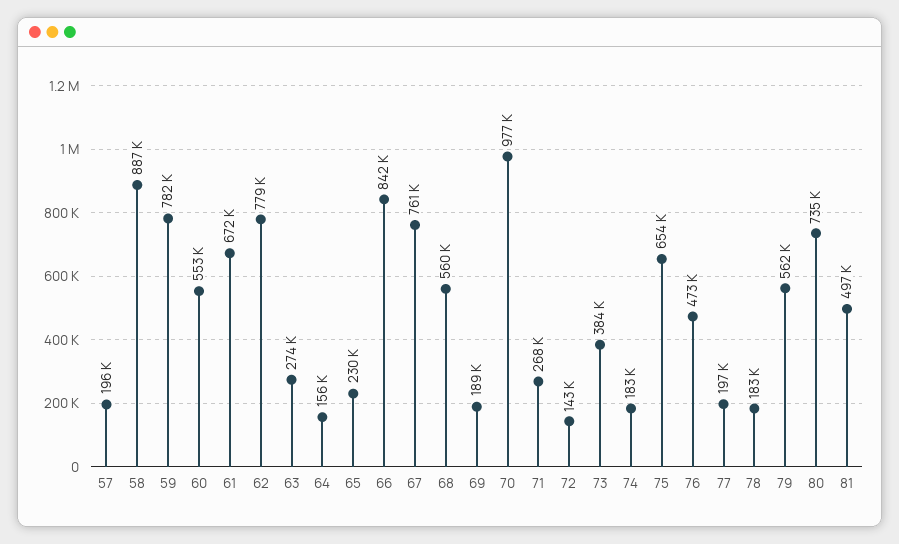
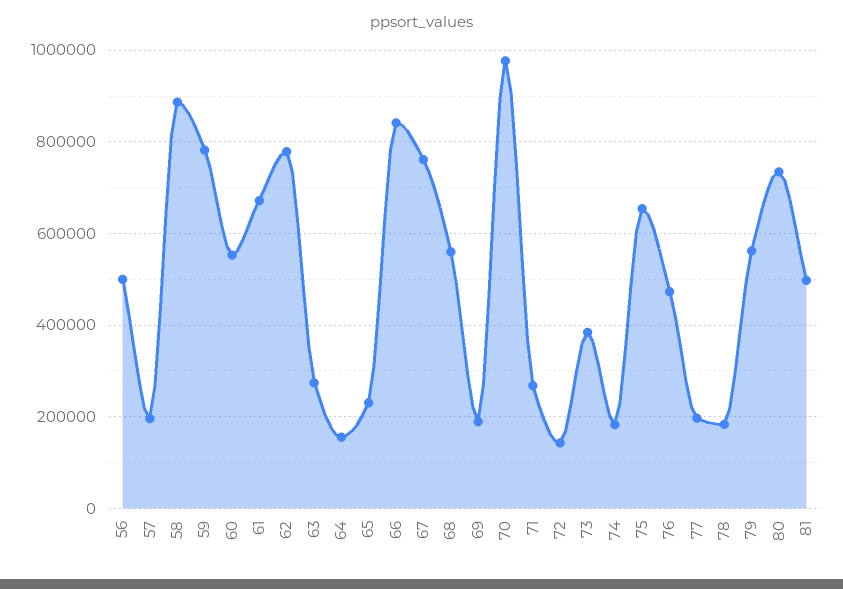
  {
    "57": 196000,
    "58": 887000,
    "59": 782000,
    "60": 553000,
    "61": 672000,
    "62": 779000,
    "63": 274000,
    "64": 156000,
    "65": 230000,
    "66": 842000,
    "67": 761000,
    "68": 560000,
    "69": 189000,
    "70": 977000,
    "71": 268000,
    "72": 143000,
    "73": 384000,
    "74": 183000,
    "75": 654000,
    "76": 473000,
    "77": 197000,
    "78": 183000,
    "79": 562000,
    "80": 735000,
-   "81": 497000
+   "81": 497000,
+   "56": 500000
  }

